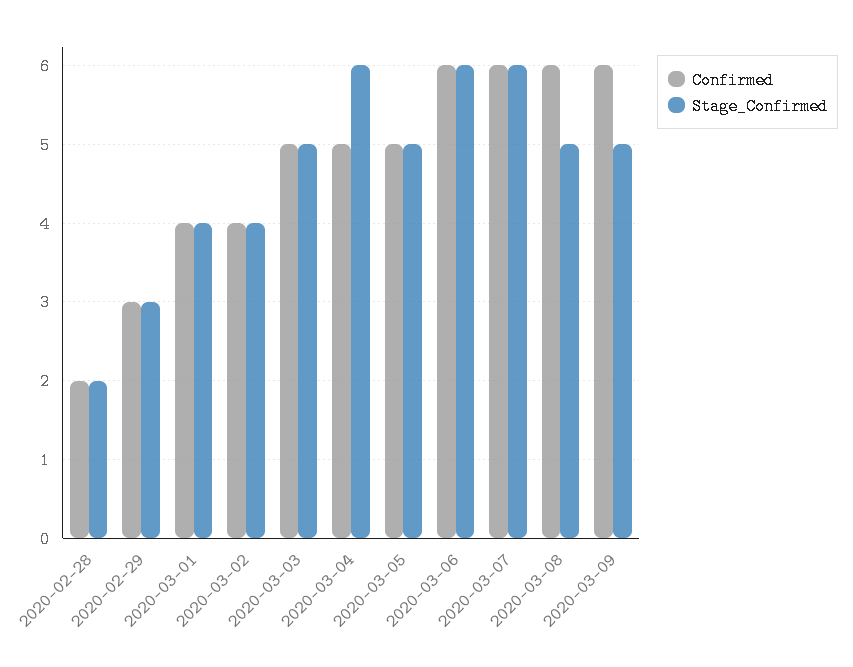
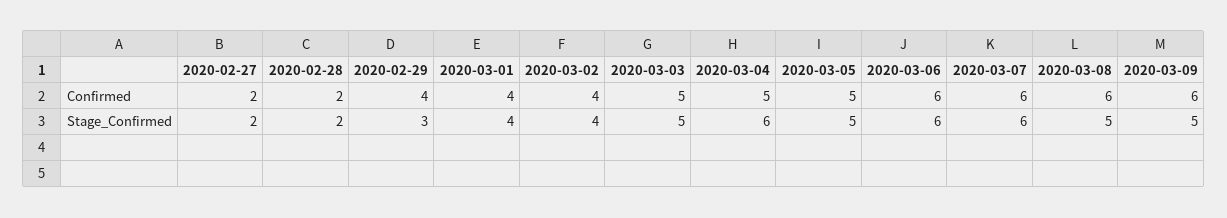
  {
    "Confirmed": {
      "2020-02-28": 2,
-     "2020-02-29": 3,
+     "2020-02-29": 4,
      "2020-03-01": 4,
      "2020-03-02": 4,
      "2020-03-03": 5,
      "2020-03-04": 5,
      "2020-03-05": 5,
      "2020-03-06": 6,
      "2020-03-07": 6,
      "2020-03-08": 6,
-     "2020-03-09": 6
+     "2020-03-09": 6,
+     "2020-02-27": 2
    },
    "Stage_Confirmed": {
      "2020-02-28": 2,
      "2020-02-29": 3,
      "2020-03-01": 4,
      "2020-03-02": 4,
      "2020-03-03": 5,
      "2020-03-04": 6,
      "2020-03-05": 5,
      "2020-03-06": 6,
      "2020-03-07": 6,
      "2020-03-08": 5,
-     "2020-03-09": 5
+     "2020-03-09": 5,
+     "2020-02-27": 2
    }
  }

